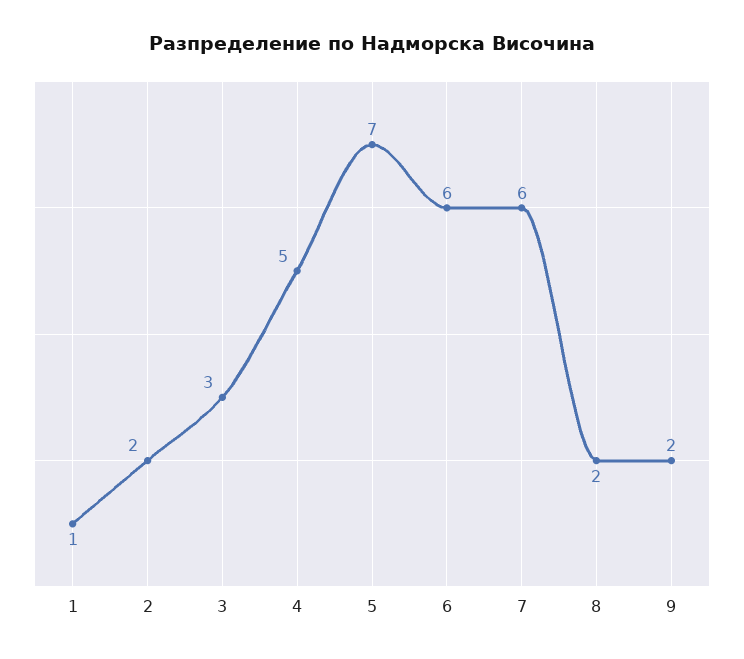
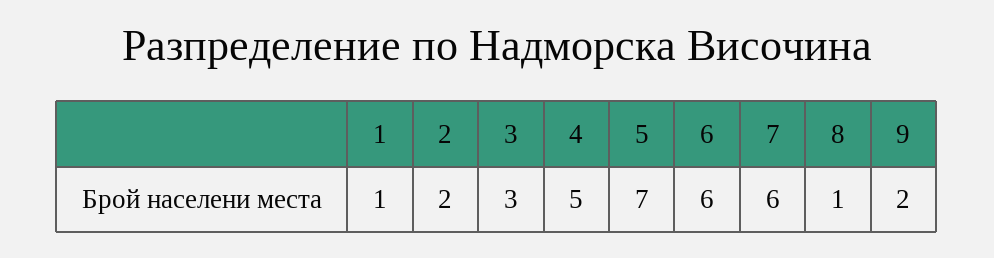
  {
    "1": 1,
    "2": 2,
    "3": 3,
    "4": 5,
    "5": 7,
    "6": 6,
    "7": 6,
-   "8": 2,
+   "8": 1,
    "9": 2
  }

